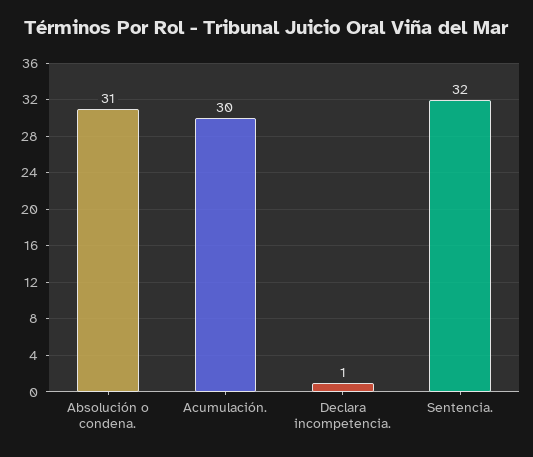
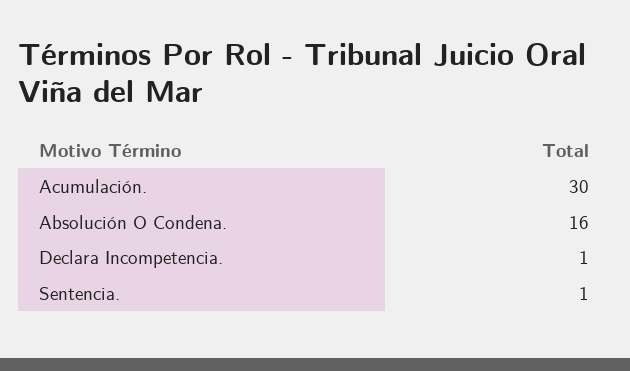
  {
-   "Absolución o condena.": 31,
+   "Absolución o condena.": 16,
    "Acumulación.": 30,
    "Declara incompetencia.": 1,
-   "Sentencia.": 32
+   "Sentencia.": 1
  }

